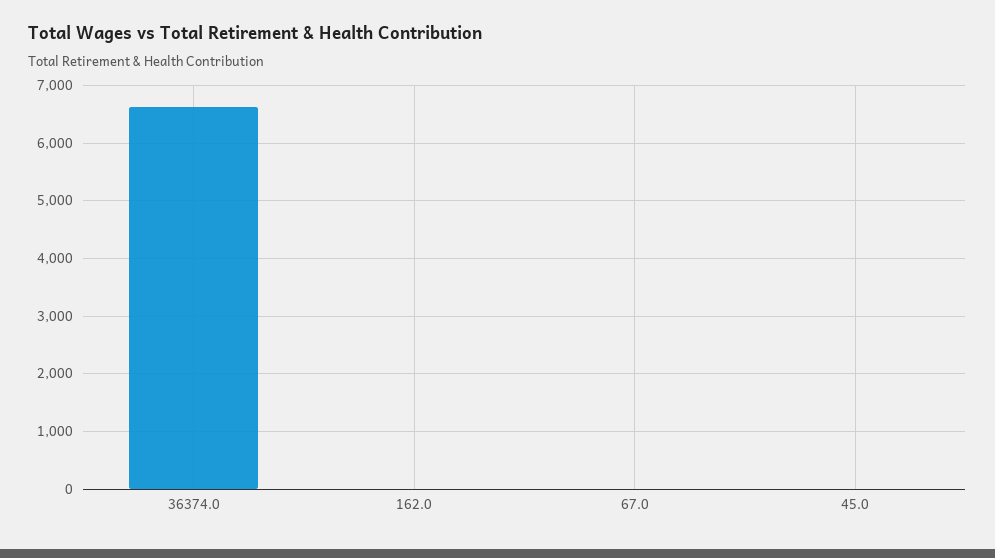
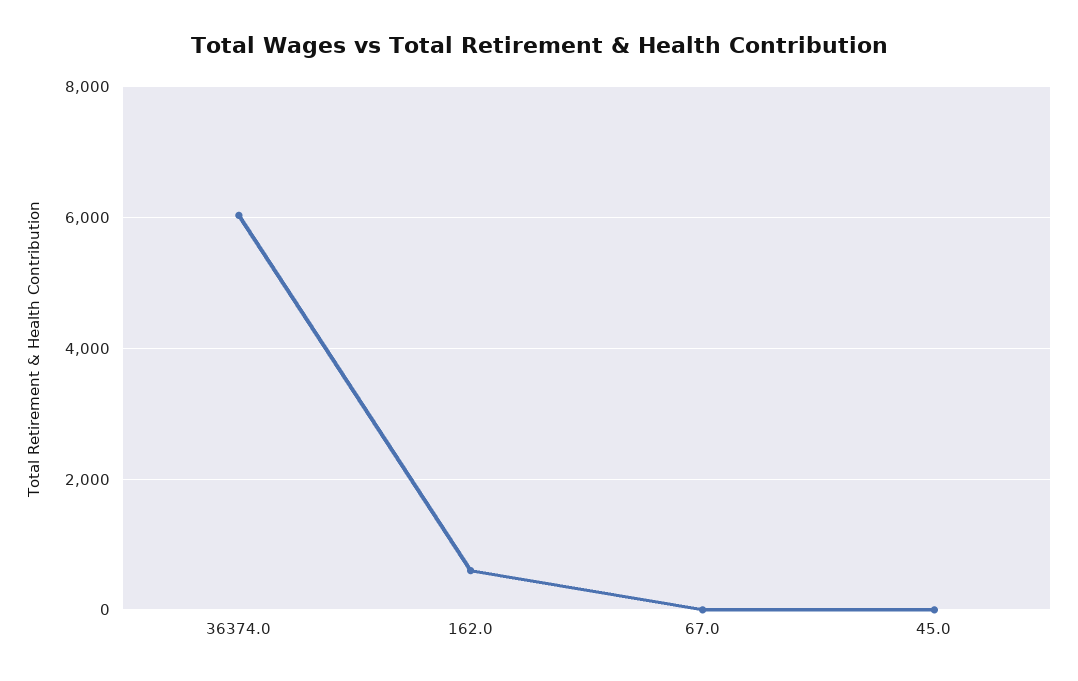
  {
-   "36374.0": 6600,
+   "36374.0": 6000,
-   "162.0": 0,
+   "162.0": 600,
    "67.0": 0,
    "45.0": 0
  }

